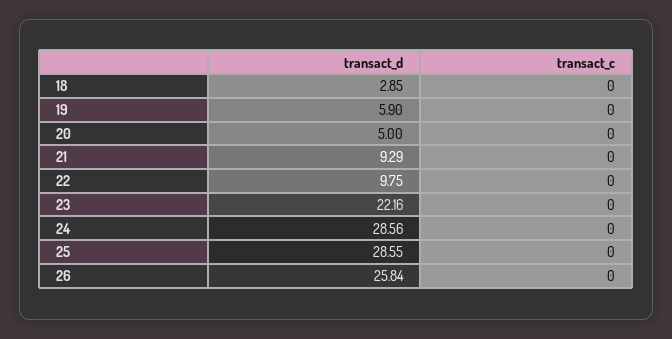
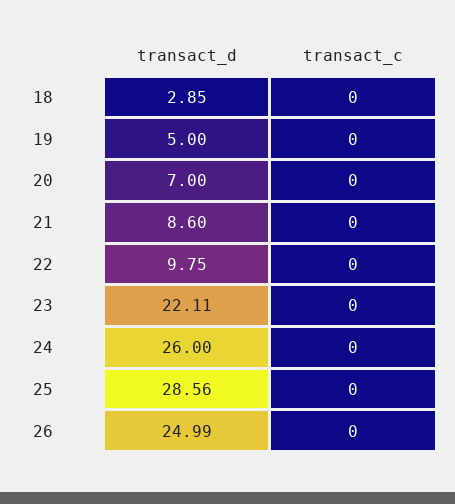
  {
    "transact_d": {
      "18": 2.85,
-     "19": 5.9,
+     "19": 5,
-     "20": 5,
+     "20": 7,
-     "21": 9.29,
+     "21": 8.6,
      "22": 9.75,
-     "23": 22.16,
+     "23": 22.11,
-     "24": 28.56,
+     "24": 26,
-     "25": 28.55,
+     "25": 28.56,
-     "26": 25.84
+     "26": 24.99
    },
    "transact_c": {
      "18": 0,
      "19": 0,
      "20": 0,
      "21": 0,
      "22": 0,
      "23": 0,
      "24": 0,
      "25": 0,
      "26": 0
    }
  }

